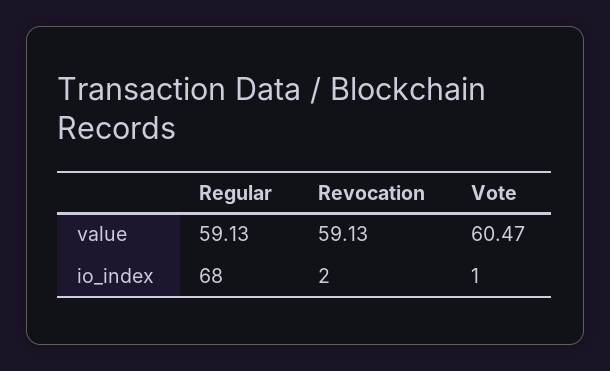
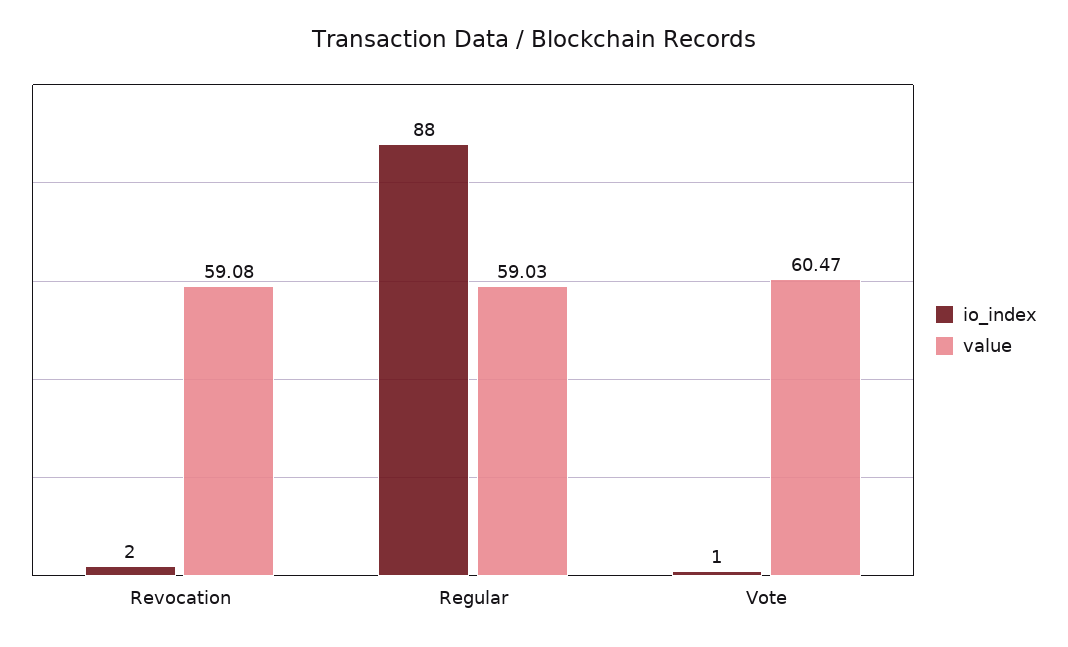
  {
    "value": {
-     "Regular": 59.13,
+     "Regular": 59.03,
-     "Revocation": 59.13,
+     "Revocation": 59.08,
      "Vote": 60.47
    },
    "io_index": {
-     "Regular": 68,
+     "Regular": 88,
      "Revocation": 2,
      "Vote": 1
    }
  }

